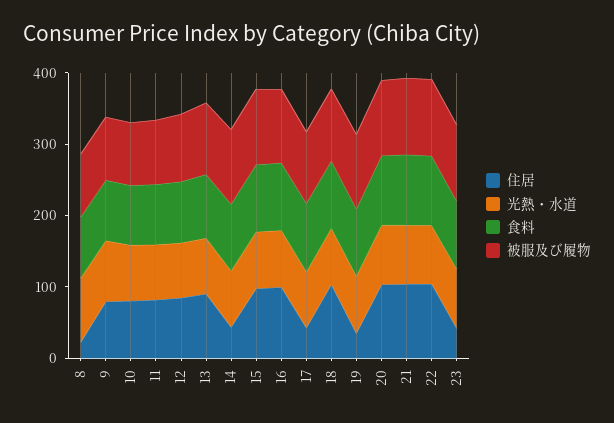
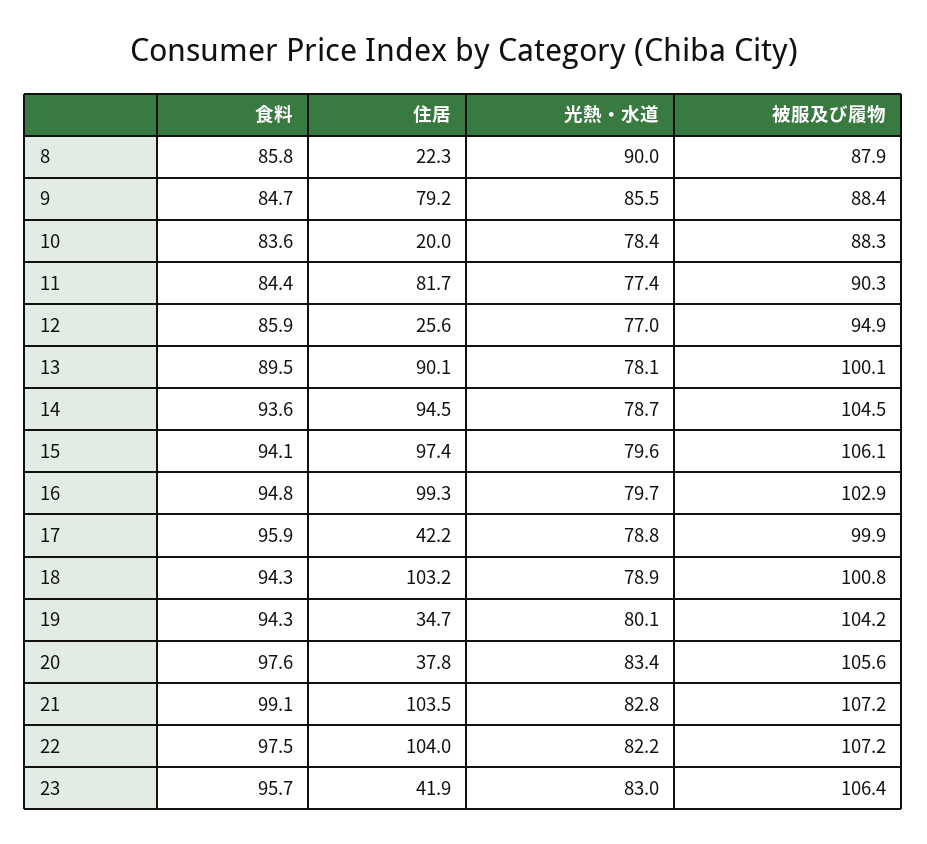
  {
    "住居": {
      "8": 22.3,
      "9": 79.2,
-     "10": 80,
+     "10": 20,
      "11": 81.7,
-     "12": 80,
+     "12": 25.6,
      "13": 90.1,
-     "14": 40,
+     "14": 94.5,
      "15": 97.4,
      "16": 99.3,
      "17": 42.2,
      "18": 103.2,
      "19": 34.7,
-     "20": 100,
+     "20": 37.8,
      "21": 103.5,
      "22": 104,
      "23": 41.9
    },
    "光熱・水道": {
      "8": 90,
      "9": 85.5,
      "10": 78.4,
      "11": 77.4,
      "12": 77,
      "13": 78.1,
      "14": 78.7,
      "15": 79.6,
      "16": 79.7,
      "17": 78.8,
      "18": 78.9,
      "19": 80.1,
      "20": 83.4,
      "21": 82.8,
      "22": 82.2,
      "23": 83
    },
    "食料": {
      "8": 85.8,
      "9": 84.7,
      "10": 83.6,
      "11": 84.4,
      "12": 85.9,
      "13": 89.5,
      "14": 93.6,
      "15": 94.1,
      "16": 94.8,
      "17": 95.9,
      "18": 94.3,
      "19": 94.3,
      "20": 97.6,
      "21": 99.1,
      "22": 97.5,
      "23": 95.7
    },
    "被服及び履物": {
      "8": 87.9,
      "9": 88.4,
      "10": 88.3,
      "11": 90.3,
      "12": 94.9,
      "13": 100.1,
      "14": 104.5,
      "15": 106.1,
      "16": 102.9,
      "17": 99.9,
      "18": 100.8,
      "19": 104.2,
      "20": 105.6,
      "21": 107.2,
      "22": 107.2,
      "23": 106.4
    }
  }

